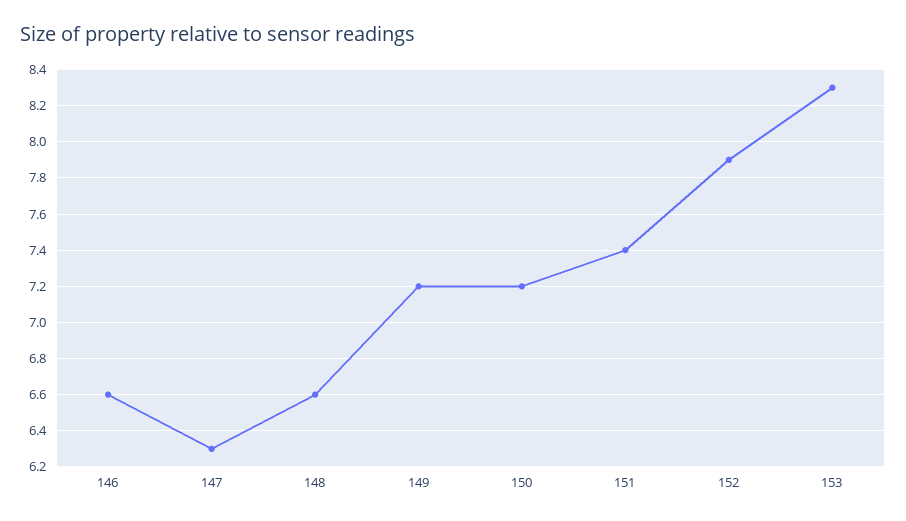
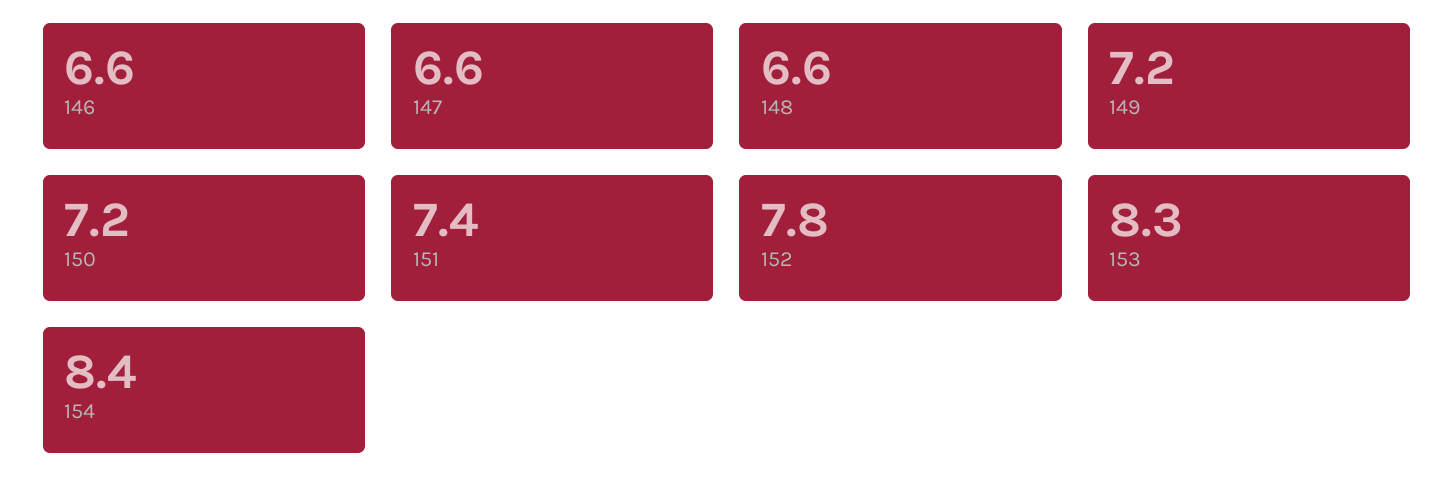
  {
    "146": 6.6,
-   "147": 6.3,
+   "147": 6.6,
    "148": 6.6,
    "149": 7.2,
    "150": 7.2,
    "151": 7.4,
-   "152": 7.9,
+   "152": 7.8,
-   "153": 8.3
+   "153": 8.3,
+   "154": 8.4
  }

